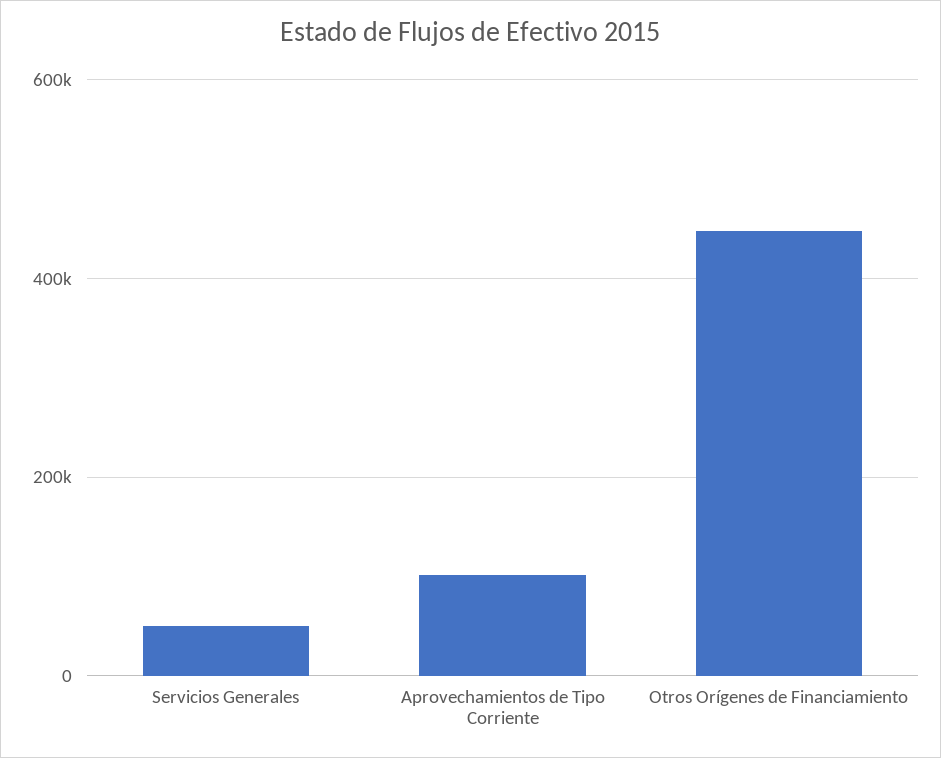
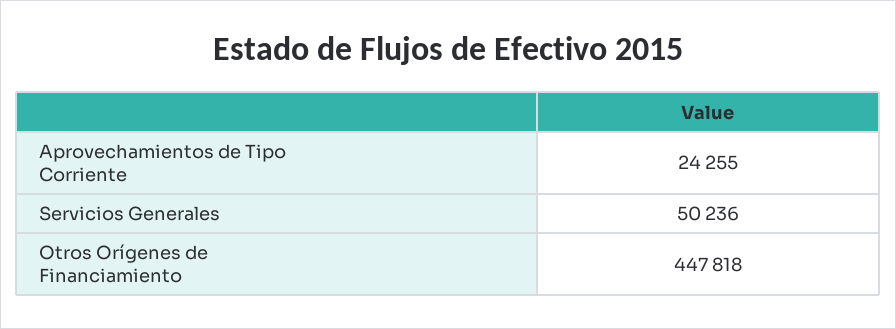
  {
    "Servicios Generales": 50236,
-   "Aprovechamientos de Tipo Corriente": 100000,
+   "Aprovechamientos de Tipo Corriente": 24255,
    "Otros Orígenes de Financiamiento": 447818
  }

